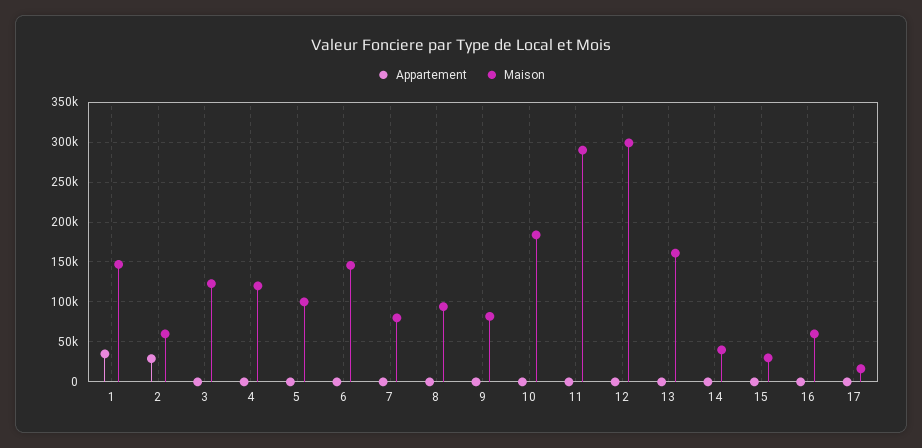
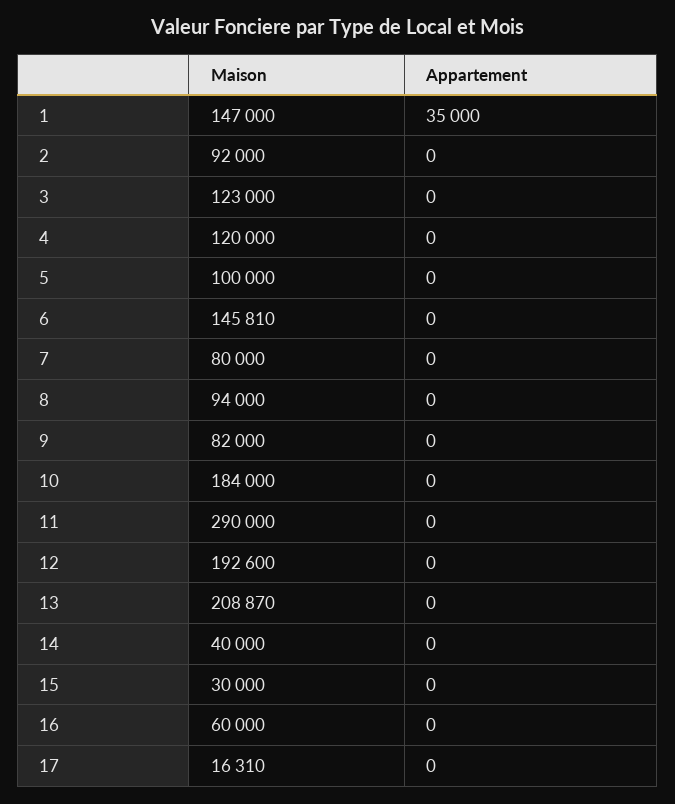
  {
    "Appartement": {
      "1": 35000,
-     "2": 30000,
+     "2": 0,
      "3": 0,
      "4": 0,
      "5": 0,
      "6": 0,
      "7": 0,
      "8": 0,
      "9": 0,
      "10": 0,
      "11": 0,
      "12": 0,
      "13": 0,
      "14": 0,
      "15": 0,
      "16": 0,
      "17": 0
    },
    "Maison": {
      "1": 147000,
-     "2": 60000,
+     "2": 92000,
      "3": 123000,
      "4": 120000,
      "5": 100000,
      "6": 145810,
      "7": 80000,
      "8": 94000,
      "9": 82000,
      "10": 184000,
      "11": 290000,
-     "12": 300000,
+     "12": 192600,
-     "13": 160000,
+     "13": 208870,
      "14": 40000,
      "15": 30000,
      "16": 60000,
      "17": 16310
    }
  }

